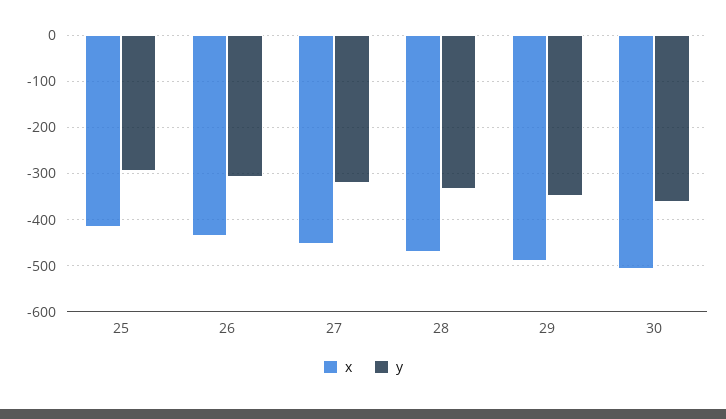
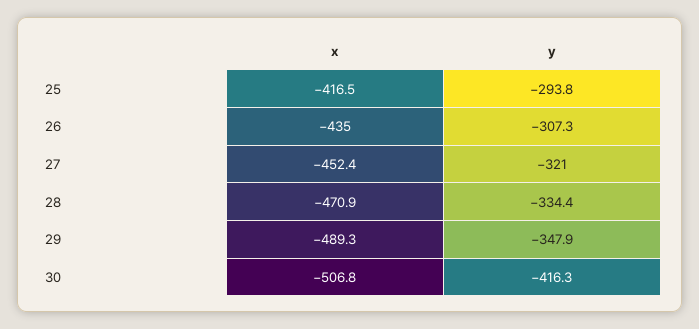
  {
    "x": {
      "25": -416.5,
      "26": -435,
      "27": -452.4,
      "28": -470.9,
      "29": -489.3,
      "30": -506.8
    },
    "y": {
      "25": -293.8,
      "26": -307.3,
      "27": -321,
      "28": -334.4,
      "29": -347.9,
-     "30": -360
+     "30": -416.3
    }
  }

